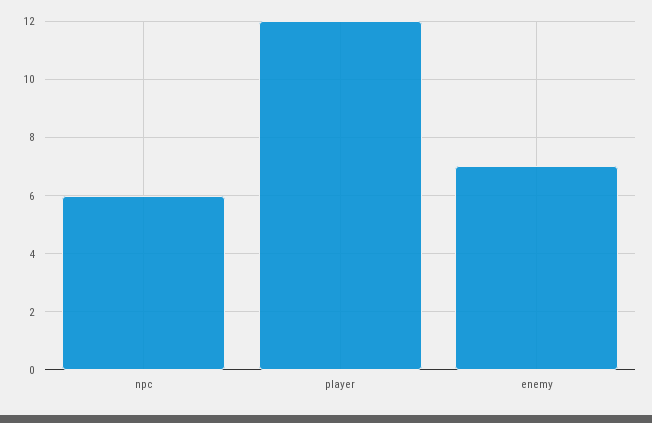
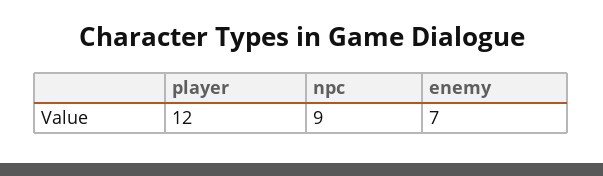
  {
-   "npc": 6,
+   "npc": 9,
    "player": 12,
    "enemy": 7
  }

